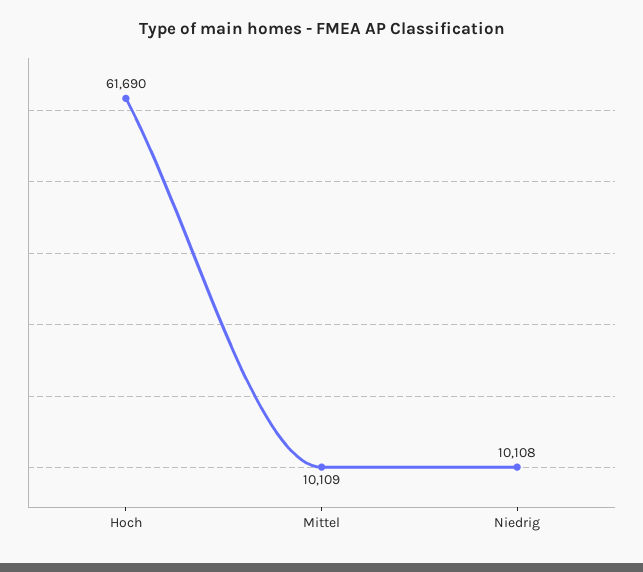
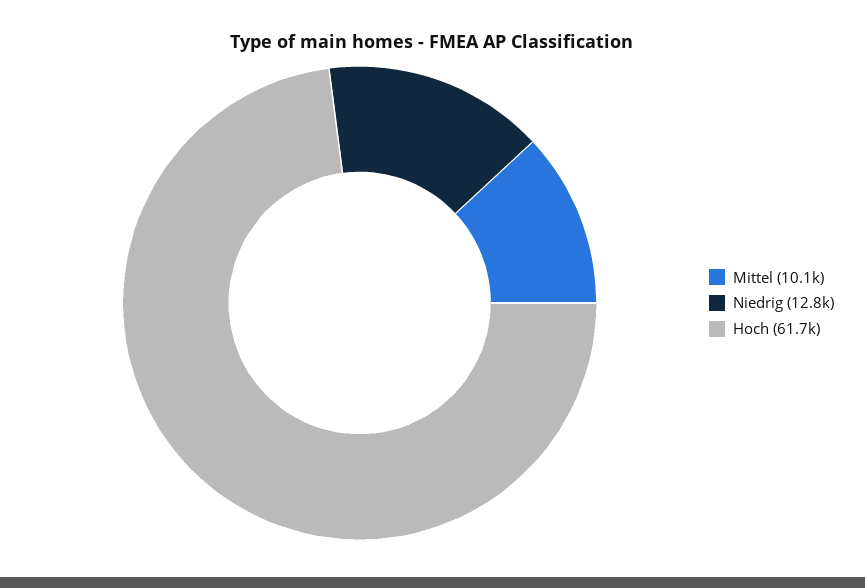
  {
    "Hoch": 61690,
    "Mittel": 10109,
-   "Niedrig": 10108
+   "Niedrig": 12800
  }

